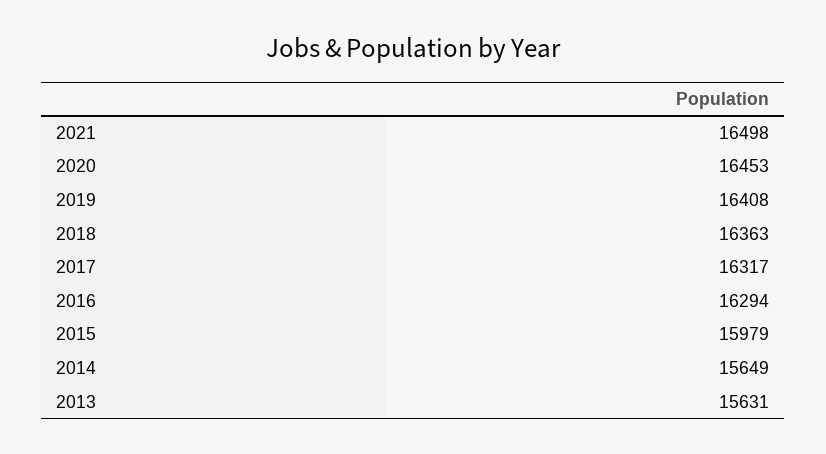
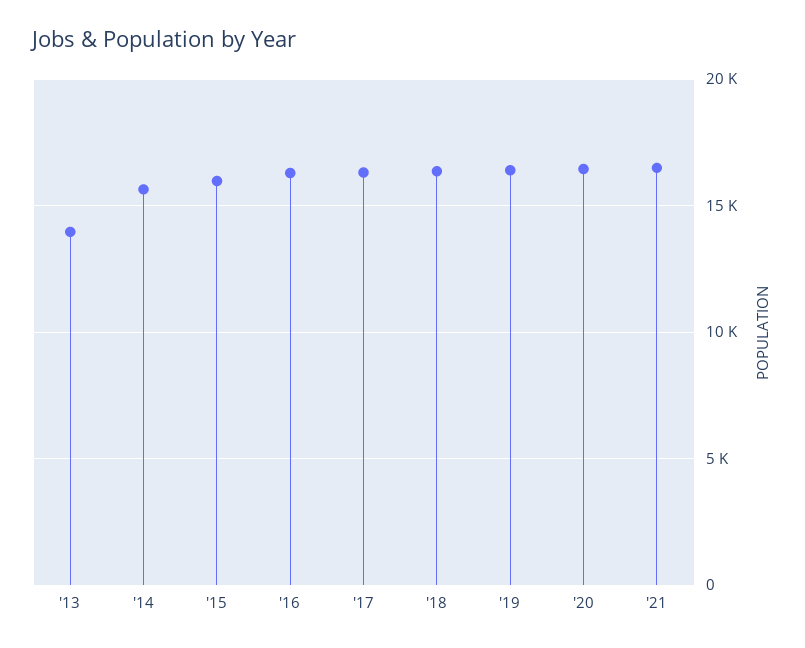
  {
    "2021": 16498,
    "2020": 16453,
    "2019": 16408,
    "2018": 16363,
    "2017": 16317,
    "2016": 16294,
    "2015": 15979,
    "2014": 15649,
-   "2013": 15631
+   "2013": 14000
  }

